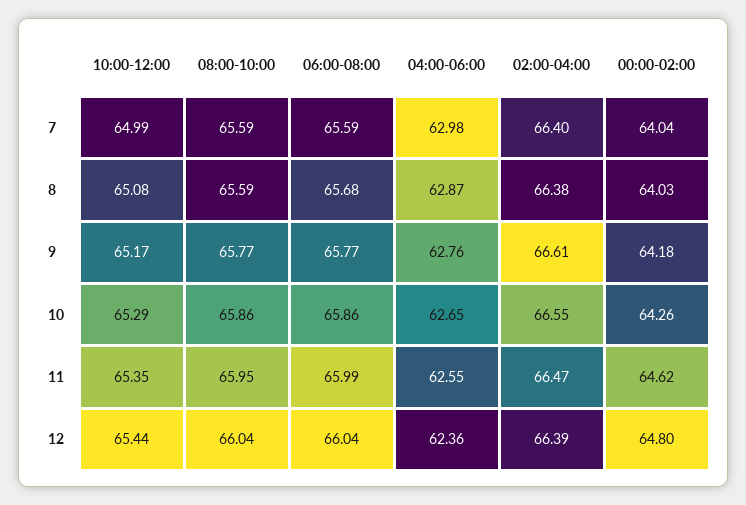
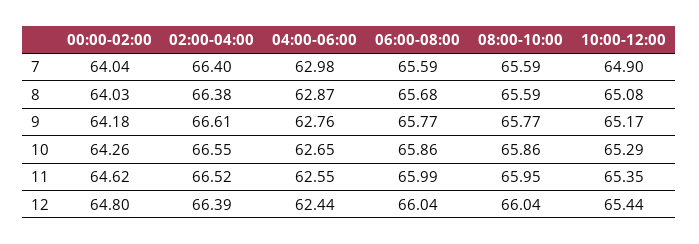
  {
    "10:00-12:00": {
-     "7": 64.99,
+     "7": 64.9,
      "8": 65.08,
      "9": 65.17,
      "10": 65.29,
      "11": 65.35,
      "12": 65.44
    },
    "08:00-10:00": {
      "7": 65.59,
      "8": 65.59,
      "9": 65.77,
      "10": 65.86,
      "11": 65.95,
      "12": 66.04
    },
    "06:00-08:00": {
      "7": 65.59,
      "8": 65.68,
      "9": 65.77,
      "10": 65.86,
      "11": 65.99,
      "12": 66.04
    },
    "04:00-06:00": {
      "7": 62.98,
      "8": 62.87,
      "9": 62.76,
      "10": 62.65,
      "11": 62.55,
-     "12": 62.36
+     "12": 62.44
    },
    "02:00-04:00": {
      "7": 66.4,
      "8": 66.38,
      "9": 66.61,
      "10": 66.55,
-     "11": 66.47,
+     "11": 66.52,
      "12": 66.39
    },
    "00:00-02:00": {
      "7": 64.04,
      "8": 64.03,
      "9": 64.18,
      "10": 64.26,
      "11": 64.62,
      "12": 64.8
    }
  }

